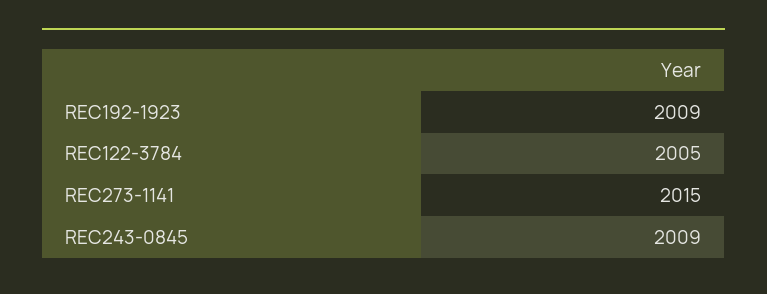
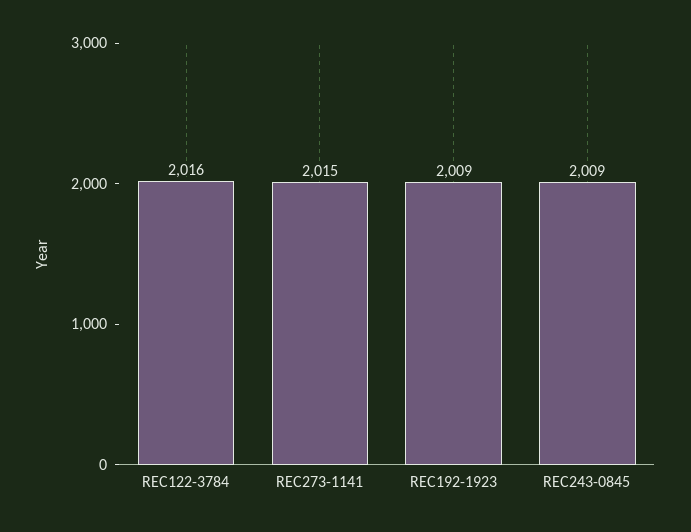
  {
    "REC192-1923": 2009,
-   "REC122-3784": 2005,
+   "REC122-3784": 2016,
    "REC273-1141": 2015,
    "REC243-0845": 2009
  }

